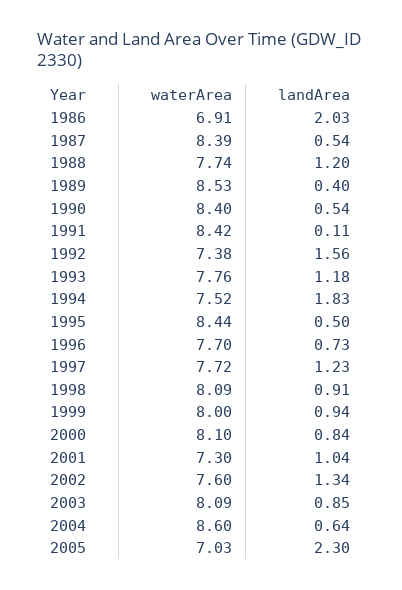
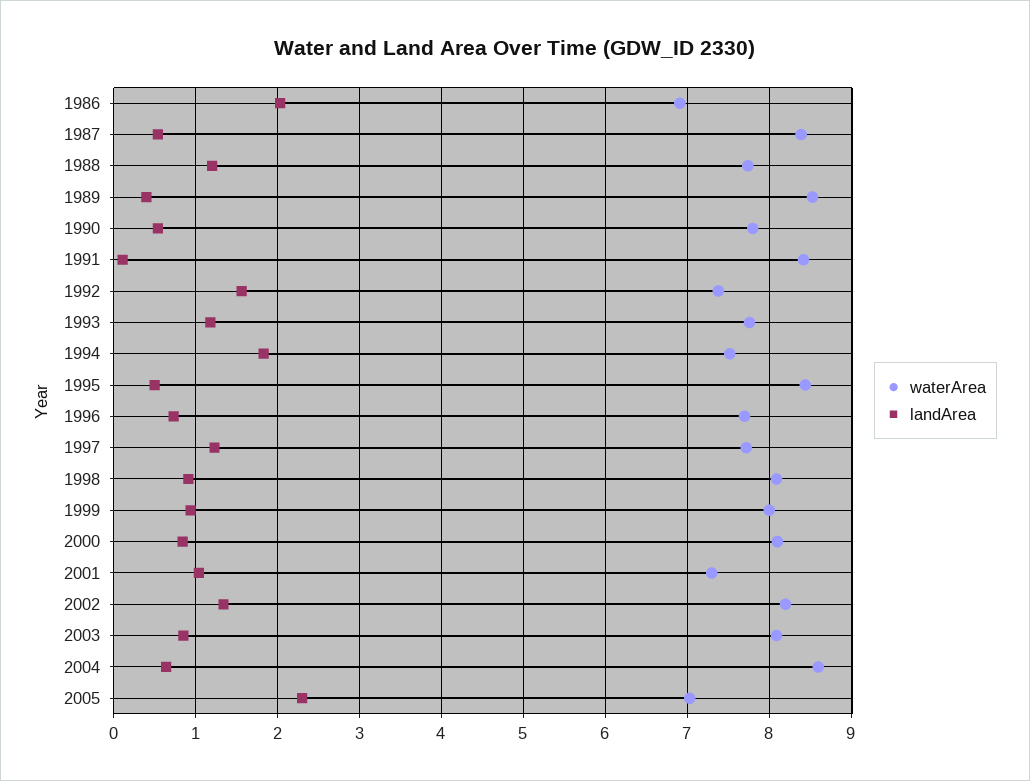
  {
    "waterArea": {
      "1986": 6.91,
      "1987": 8.39,
      "1988": 7.74,
      "1989": 8.53,
-     "1990": 8.4,
+     "1990": 7.8,
      "1991": 8.42,
      "1992": 7.38,
      "1993": 7.76,
      "1994": 7.52,
      "1995": 8.44,
      "1996": 7.7,
      "1997": 7.72,
      "1998": 8.09,
      "1999": 8,
      "2000": 8.1,
      "2001": 7.3,
-     "2002": 7.6,
+     "2002": 8.2,
      "2003": 8.09,
      "2004": 8.6,
      "2005": 7.03
    },
    "landArea": {
      "1986": 2.03,
      "1987": 0.54,
      "1988": 1.2,
      "1989": 0.4,
      "1990": 0.54,
      "1991": 0.11,
      "1992": 1.56,
      "1993": 1.18,
      "1994": 1.83,
      "1995": 0.5,
      "1996": 0.73,
      "1997": 1.23,
      "1998": 0.91,
      "1999": 0.94,
      "2000": 0.84,
      "2001": 1.04,
      "2002": 1.34,
      "2003": 0.85,
      "2004": 0.64,
      "2005": 2.3
    }
  }

